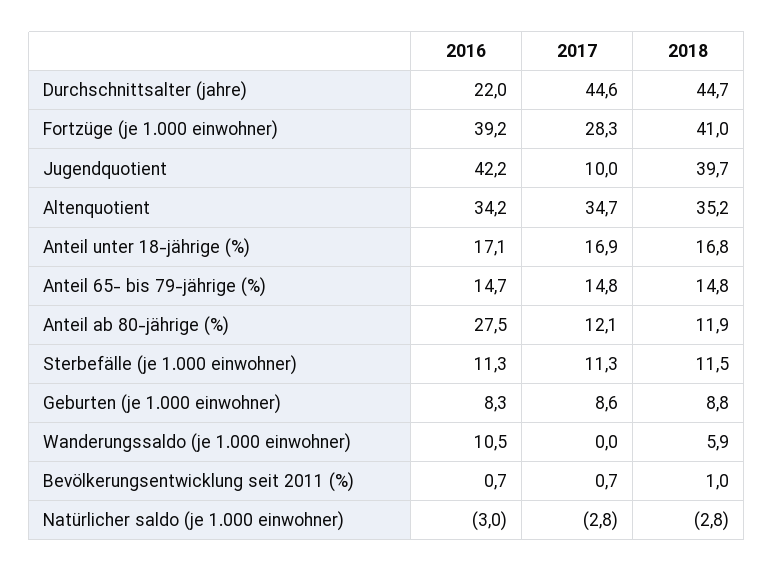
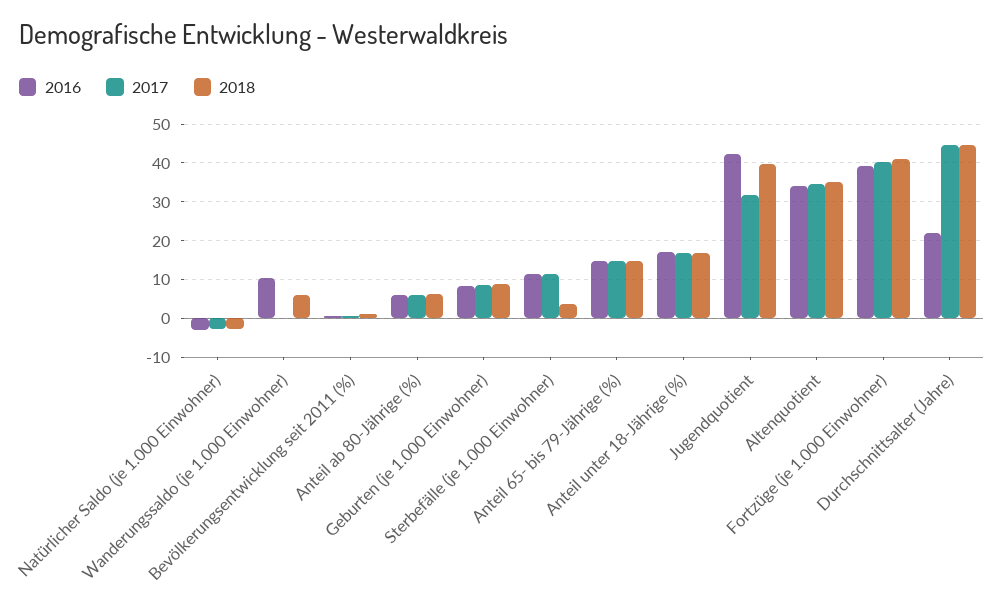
  {
    "2016": {
      "Durchschnittsalter (jahre)": 22,
      "Fortzüge (je 1.000 einwohner)": 39.2,
      "Jugendquotient": 42.2,
      "Altenquotient": 34.2,
      "Anteil unter 18-jährige (%)": 17.1,
      "Anteil 65- bis 79-jährige (%)": 14.7,
-     "Anteil ab 80-jährige (%)": 27.5,
+     "Anteil ab 80-jährige (%)": 6,
      "Sterbefälle (je 1.000 einwohner)": 11.3,
      "Geburten (je 1.000 einwohner)": 8.3,
      "Wanderungssaldo (je 1.000 einwohner)": 10.5,
      "Bevölkerungsentwicklung seit 2011 (%)": 0.7,
      "Natürlicher saldo (je 1.000 einwohner)": -3
    },
    "2017": {
      "Durchschnittsalter (jahre)": 44.6,
-     "Fortzüge (je 1.000 einwohner)": 28.3,
+     "Fortzüge (je 1.000 einwohner)": 40,
-     "Jugendquotient": 10,
+     "Jugendquotient": 32,
      "Altenquotient": 34.7,
      "Anteil unter 18-jährige (%)": 16.9,
      "Anteil 65- bis 79-jährige (%)": 14.8,
-     "Anteil ab 80-jährige (%)": 12.1,
+     "Anteil ab 80-jährige (%)": 6,
      "Sterbefälle (je 1.000 einwohner)": 11.3,
      "Geburten (je 1.000 einwohner)": 8.6,
      "Wanderungssaldo (je 1.000 einwohner)": 0,
      "Bevölkerungsentwicklung seit 2011 (%)": 0.7,
      "Natürlicher saldo (je 1.000 einwohner)": -2.8
    },
    "2018": {
      "Durchschnittsalter (jahre)": 44.7,
      "Fortzüge (je 1.000 einwohner)": 41,
      "Jugendquotient": 39.7,
      "Altenquotient": 35.2,
      "Anteil unter 18-jährige (%)": 16.8,
      "Anteil 65- bis 79-jährige (%)": 14.8,
-     "Anteil ab 80-jährige (%)": 11.9,
+     "Anteil ab 80-jährige (%)": 6,
-     "Sterbefälle (je 1.000 einwohner)": 11.5,
+     "Sterbefälle (je 1.000 einwohner)": 4,
      "Geburten (je 1.000 einwohner)": 8.8,
      "Wanderungssaldo (je 1.000 einwohner)": 5.9,
      "Bevölkerungsentwicklung seit 2011 (%)": 1,
      "Natürlicher saldo (je 1.000 einwohner)": -2.8
    }
  }

